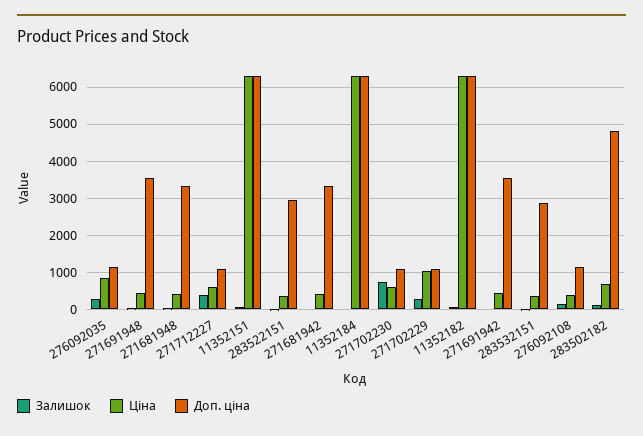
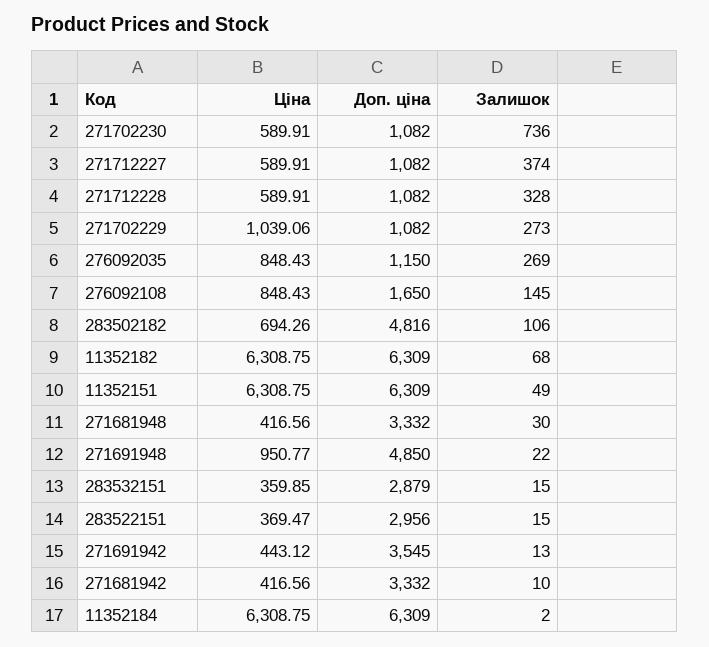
  {
    "Залишок": {
      "276092035": 269,
      "271691948": 22,
      "271681948": 30,
      "271712227": 374,
      "11352151": 49,
      "283522151": 15,
      "271681942": 10,
      "11352184": 2,
      "271702230": 736,
      "271702229": 273,
      "11352182": 68,
      "271691942": 13,
      "283532151": 15,
      "276092108": 145,
-     "283502182": 106
+     "283502182": 106,
+     "271712228": 328
    },
    "Ціна": {
      "276092035": 848.43,
-     "271691948": 400,
+     "271691948": 950.77,
      "271681948": 416.56,
      "271712227": 589.91,
      "11352151": 6308.75,
      "283522151": 369.47,
      "271681942": 416.56,
      "11352184": 6308.75,
      "271702230": 589.91,
      "271702229": 1039.06,
      "11352182": 6308.75,
      "271691942": 443.12,
      "283532151": 359.85,
-     "276092108": 400,
+     "276092108": 848.43,
-     "283502182": 694.26
+     "283502182": 694.26,
+     "271712228": 589.91
    },
    "Доп. ціна": {
      "276092035": 1150,
-     "271691948": 3600,
+     "271691948": 4850,
      "271681948": 3332,
      "271712227": 1082,
      "11352151": 6309,
      "283522151": 2956,
      "271681942": 3332,
      "11352184": 6309,
      "271702230": 1082,
      "271702229": 1082,
      "11352182": 6309,
      "271691942": 3545,
      "283532151": 2879,
-     "276092108": 1200,
+     "276092108": 1650,
-     "283502182": 4816
+     "283502182": 4816,
+     "271712228": 1082
    }
  }

